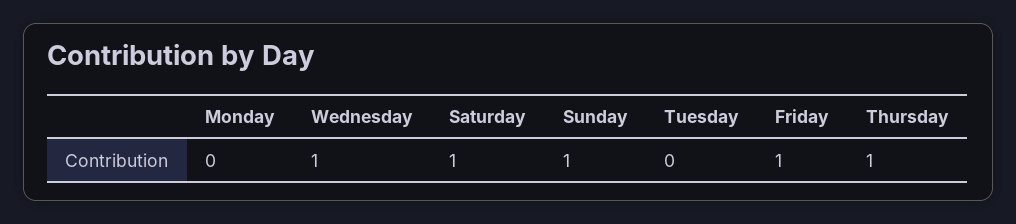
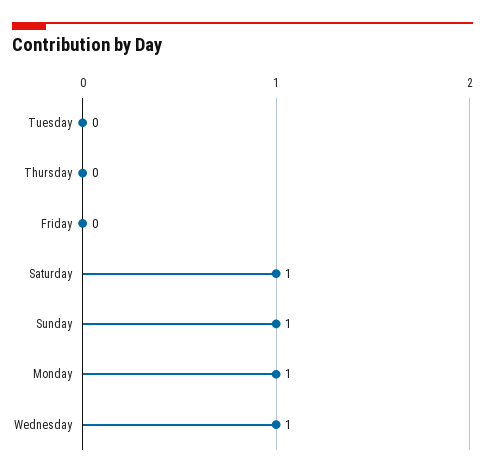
  {
-   "Monday": 0,
+   "Monday": 1,
    "Wednesday": 1,
    "Saturday": 1,
    "Sunday": 1,
    "Tuesday": 0,
-   "Friday": 1,
+   "Friday": 0,
-   "Thursday": 1
+   "Thursday": 0
  }

